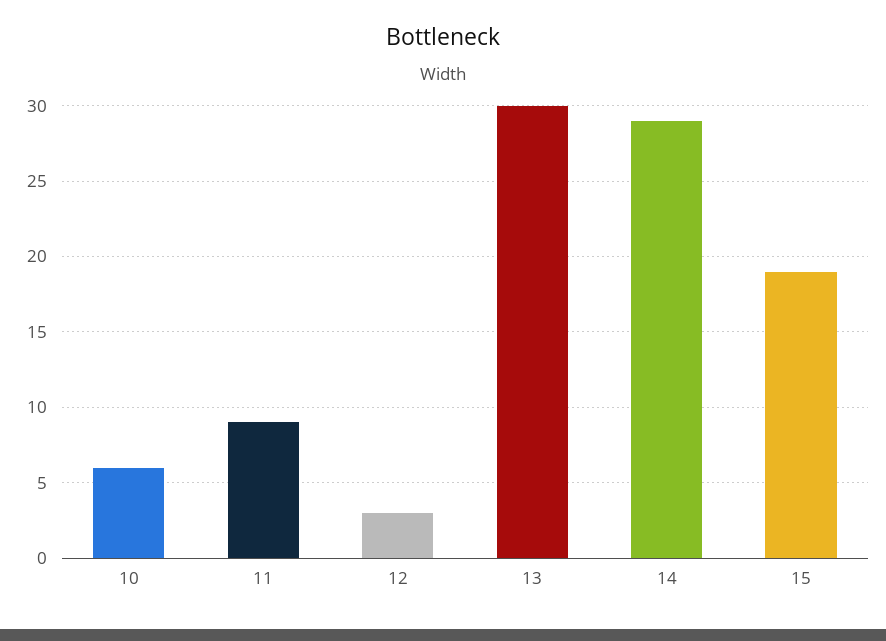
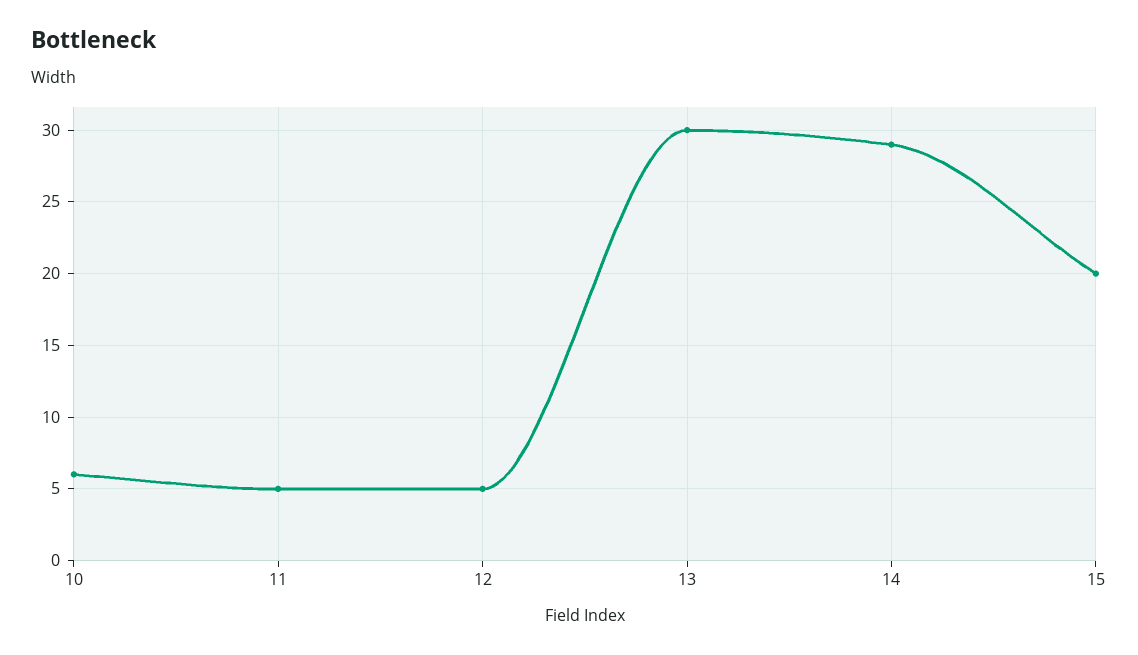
  {
    "10": 6,
-   "11": 9,
+   "11": 5,
-   "12": 3,
+   "12": 5,
    "13": 30,
    "14": 29,
-   "15": 19
+   "15": 20
  }

